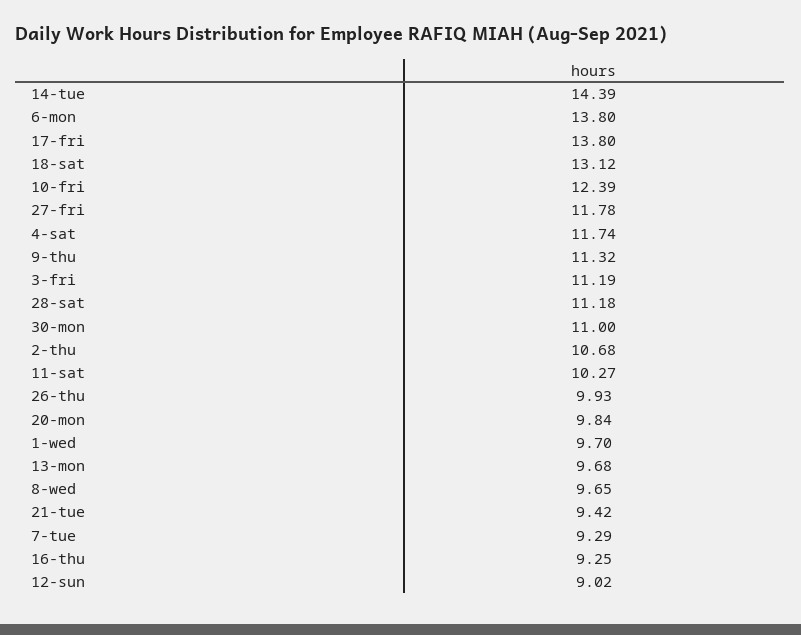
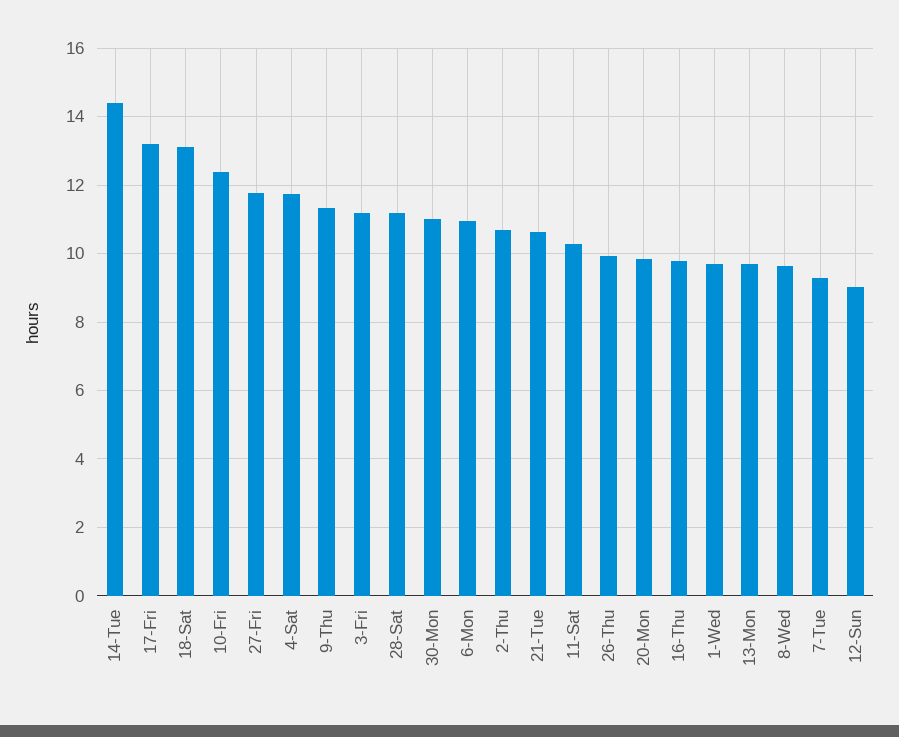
  {
    "14-tue": 14.39,
-   "6-mon": 13.8,
+   "6-mon": 11,
-   "17-fri": 13.8,
+   "17-fri": 13.2,
    "18-sat": 13.12,
    "10-fri": 12.39,
    "27-fri": 11.78,
    "4-sat": 11.74,
    "9-thu": 11.32,
    "3-fri": 11.19,
    "28-sat": 11.18,
    "30-mon": 11,
    "2-thu": 10.68,
    "11-sat": 10.27,
    "26-thu": 9.93,
    "20-mon": 9.84,
    "1-wed": 9.7,
    "13-mon": 9.68,
    "8-wed": 9.65,
-   "21-tue": 9.42,
+   "21-tue": 10.6,
    "7-tue": 9.29,
-   "16-thu": 9.25,
+   "16-thu": 9.8,
    "12-sun": 9.02
  }

